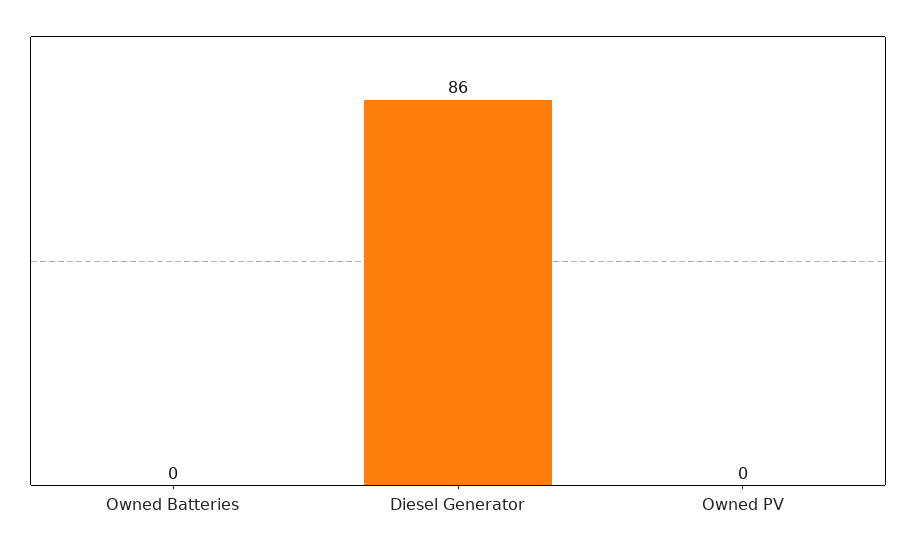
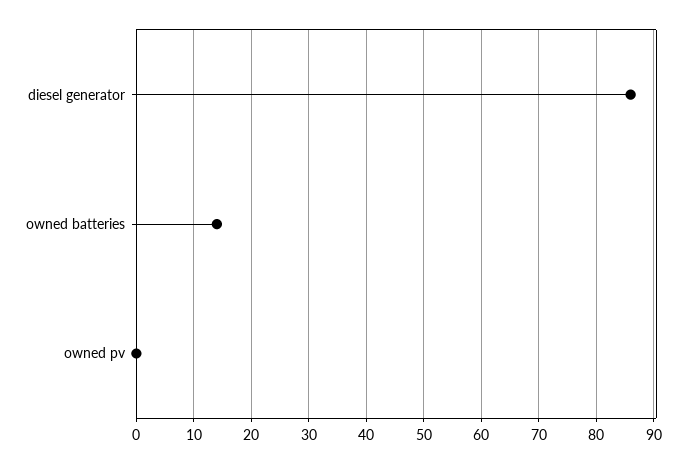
  {
-   "Owned Batteries": 0,
+   "Owned Batteries": 15,
    "Diesel Generator": 86,
    "Owned PV": 0
  }

